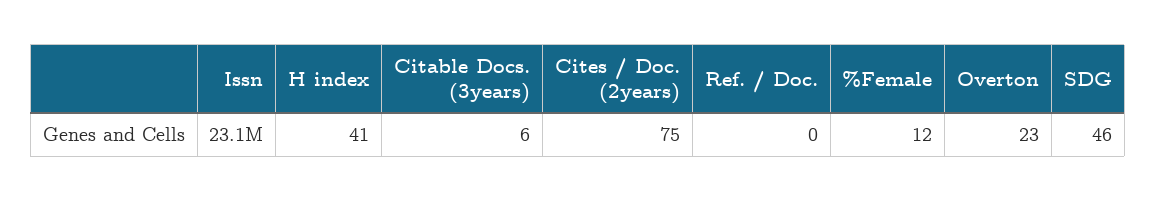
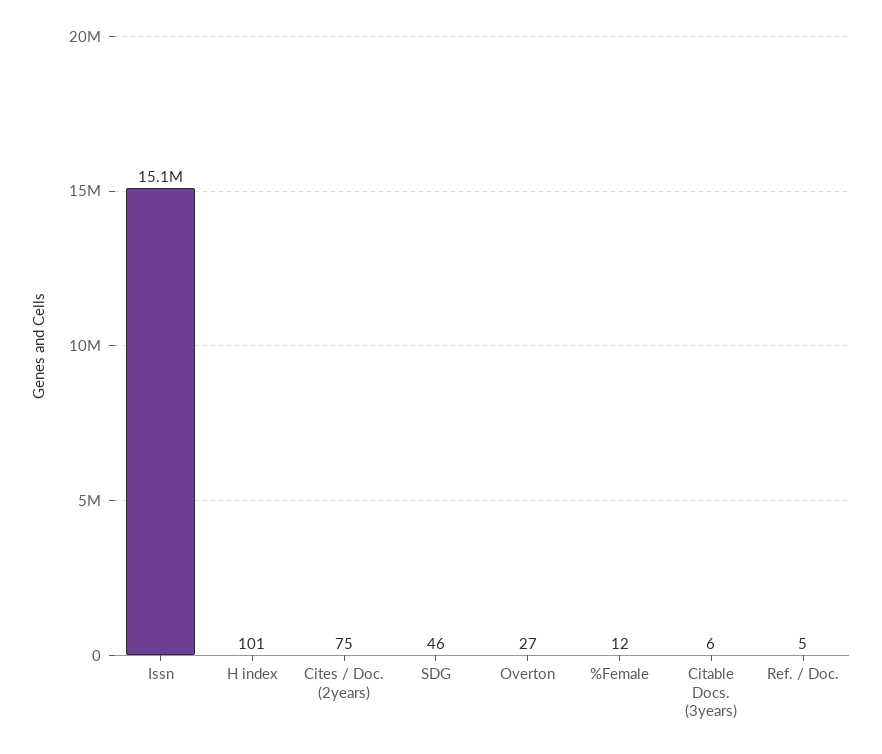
  {
-   "Issn": 23100000,
+   "Issn": 15100000,
-   "H index": 41,
+   "H index": 101,
    "Citable Docs. (3years)": 6,
    "Cites / Doc. (2years)": 75,
-   "Ref. / Doc.": 0,
+   "Ref. / Doc.": 5,
    "%Female": 12,
-   "Overton": 23,
+   "Overton": 27,
    "SDG": 46
  }

